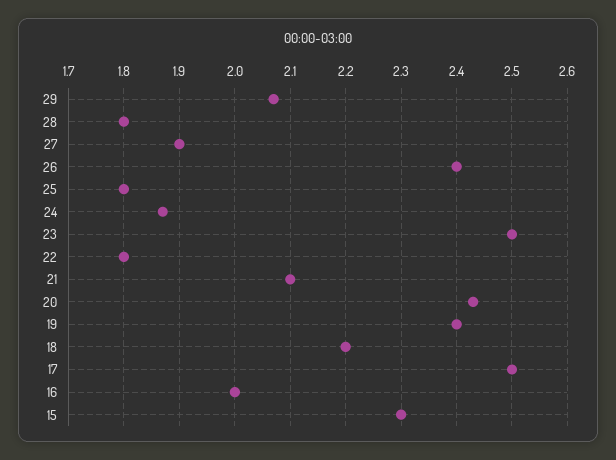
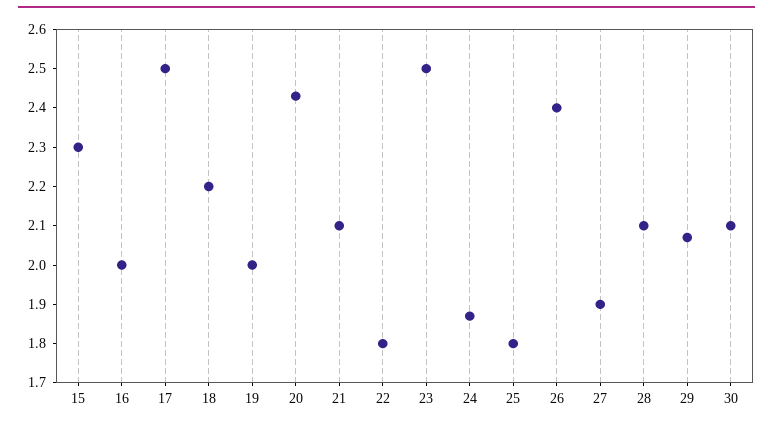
  {
    "29": 2.05,
-   "28": 1.8,
+   "28": 2.1,
    "27": 1.9,
    "26": 2.4,
    "25": 1.8,
    "24": 1.85,
    "23": 2.5,
    "22": 1.8,
    "21": 2.1,
    "20": 2.45,
-   "19": 2.4,
+   "19": 2,
    "18": 2.2,
    "17": 2.5,
    "16": 2,
-   "15": 2.3
+   "15": 2.3,
+   "30": 2.1
  }

